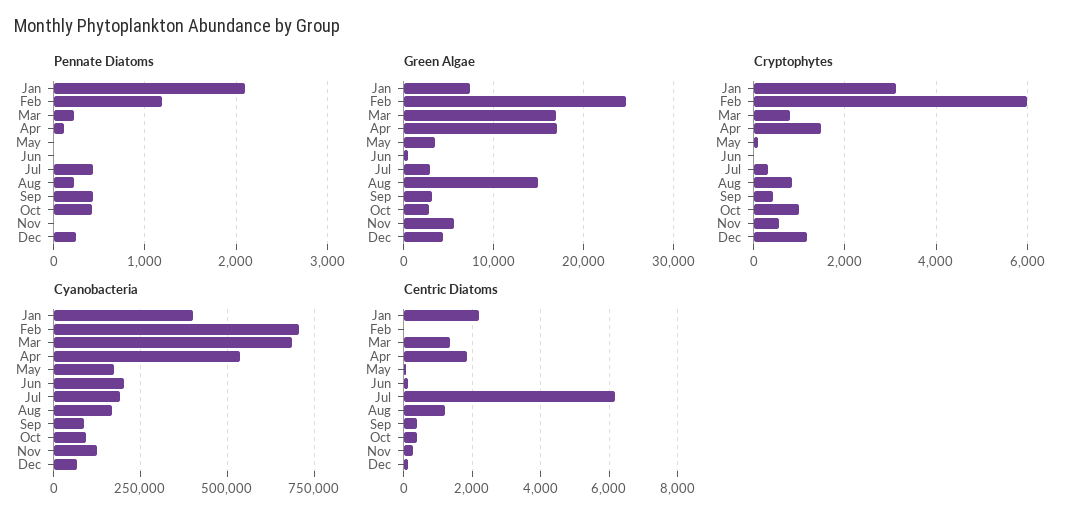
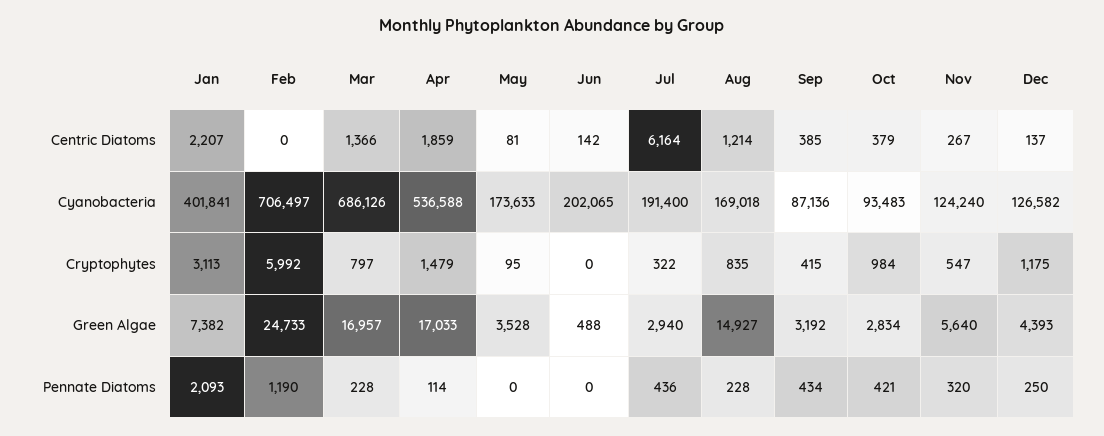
  {
    "Pennate Diatoms": {
      "Jan": 2093,
      "Feb": 1190,
      "Mar": 228,
      "Apr": 114,
      "May": 0,
      "Jun": 0,
      "Jul": 436,
      "Aug": 228,
      "Sep": 434,
      "Oct": 421,
-     "Nov": 0,
+     "Nov": 320,
      "Dec": 250
    },
    "Green Algae": {
      "Jan": 7382,
      "Feb": 24733,
      "Mar": 16957,
      "Apr": 17033,
      "May": 3528,
      "Jun": 488,
      "Jul": 2940,
      "Aug": 14927,
      "Sep": 3192,
      "Oct": 2834,
      "Nov": 5640,
      "Dec": 4393
    },
    "Cryptophytes": {
      "Jan": 3113,
      "Feb": 5992,
      "Mar": 797,
      "Apr": 1479,
      "May": 95,
      "Jun": 0,
      "Jul": 322,
      "Aug": 835,
      "Sep": 415,
      "Oct": 984,
      "Nov": 547,
      "Dec": 1175
    },
    "Cyanobacteria": {
      "Jan": 401841,
      "Feb": 706497,
      "Mar": 686126,
      "Apr": 536588,
      "May": 173633,
      "Jun": 202065,
      "Jul": 191400,
      "Aug": 169018,
      "Sep": 87136,
      "Oct": 93483,
      "Nov": 124240,
-     "Dec": 75000
+     "Dec": 126582
    },
    "Centric Diatoms": {
      "Jan": 2207,
      "Feb": 0,
      "Mar": 1366,
      "Apr": 1859,
      "May": 81,
      "Jun": 142,
      "Jul": 6164,
      "Aug": 1214,
      "Sep": 385,
      "Oct": 379,
      "Nov": 267,
      "Dec": 137
    }
  }

